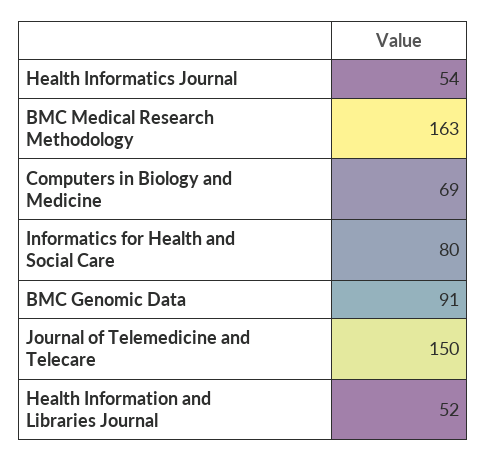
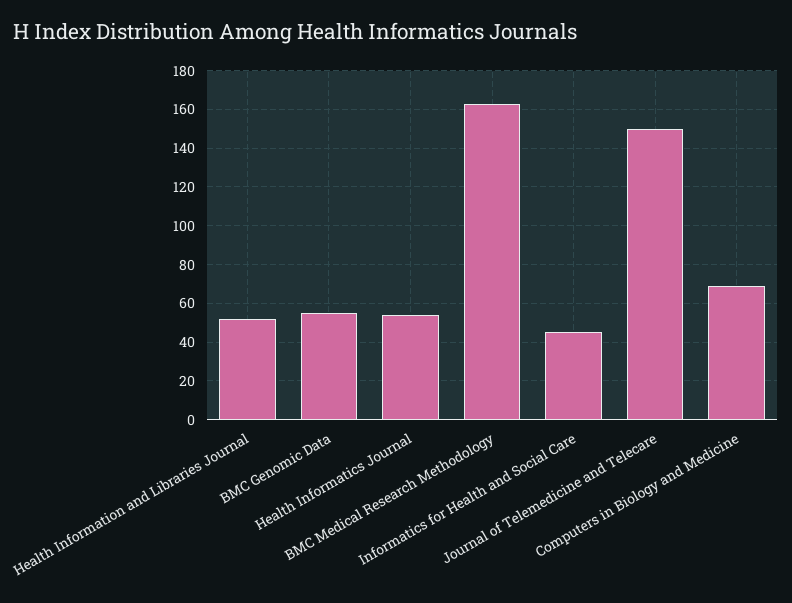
  {
    "Health Informatics Journal": 54,
    "BMC Medical Research Methodology": 163,
    "Computers in Biology and Medicine": 69,
-   "Informatics for Health and Social Care": 80,
+   "Informatics for Health and Social Care": 45,
-   "BMC Genomic Data": 91,
+   "BMC Genomic Data": 55,
    "Journal of Telemedicine and Telecare": 150,
    "Health Information and Libraries Journal": 52
  }

